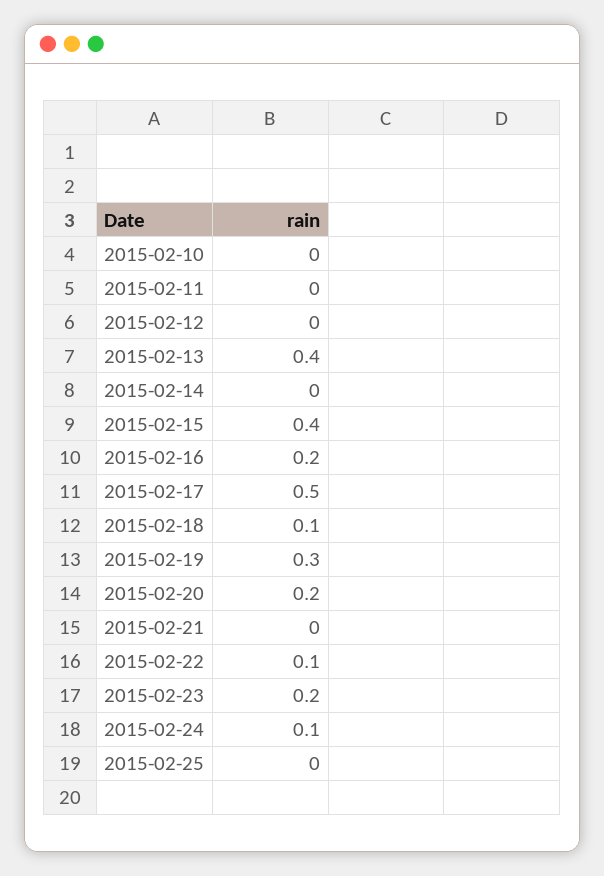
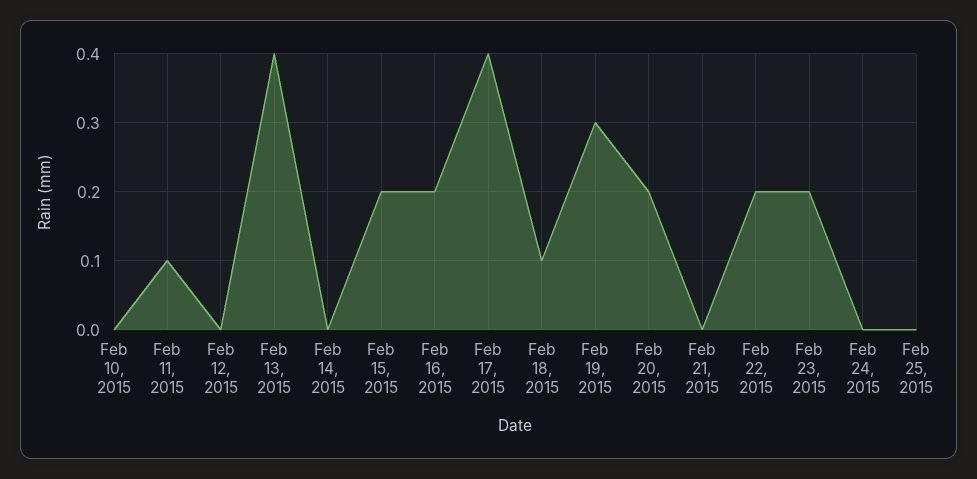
  {
    "2015-02-10": 0,
-   "2015-02-11": 0,
+   "2015-02-11": 0.1,
    "2015-02-12": 0,
    "2015-02-13": 0.4,
    "2015-02-14": 0,
-   "2015-02-15": 0.4,
+   "2015-02-15": 0.2,
    "2015-02-16": 0.2,
-   "2015-02-17": 0.5,
+   "2015-02-17": 0.4,
    "2015-02-18": 0.1,
    "2015-02-19": 0.3,
    "2015-02-20": 0.2,
    "2015-02-21": 0,
-   "2015-02-22": 0.1,
+   "2015-02-22": 0.2,
    "2015-02-23": 0.2,
-   "2015-02-24": 0.1,
+   "2015-02-24": 0,
    "2015-02-25": 0
  }

